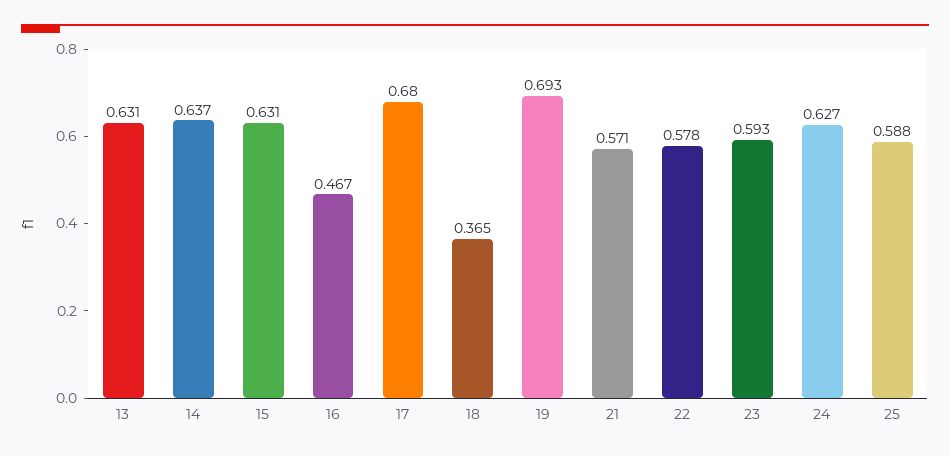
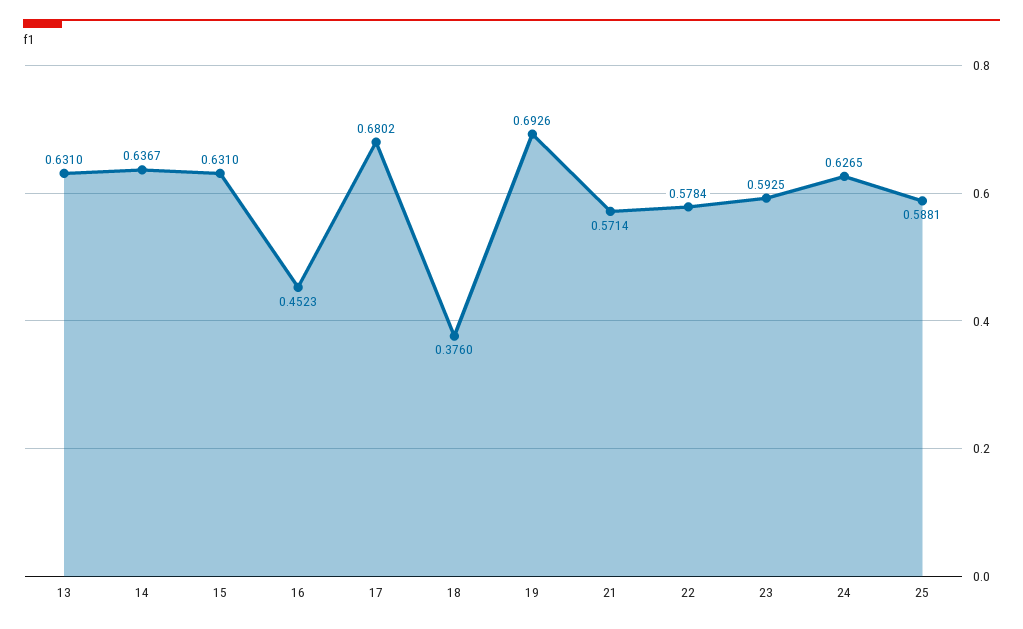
  {
    "13": 0.631,
    "14": 0.6367,
    "15": 0.631,
-   "16": 0.467,
+   "16": 0.4523,
    "17": 0.6802,
-   "18": 0.365,
+   "18": 0.376,
    "19": 0.6926,
    "21": 0.5714,
    "22": 0.5784,
    "23": 0.5925,
    "24": 0.6265,
    "25": 0.5881
  }

